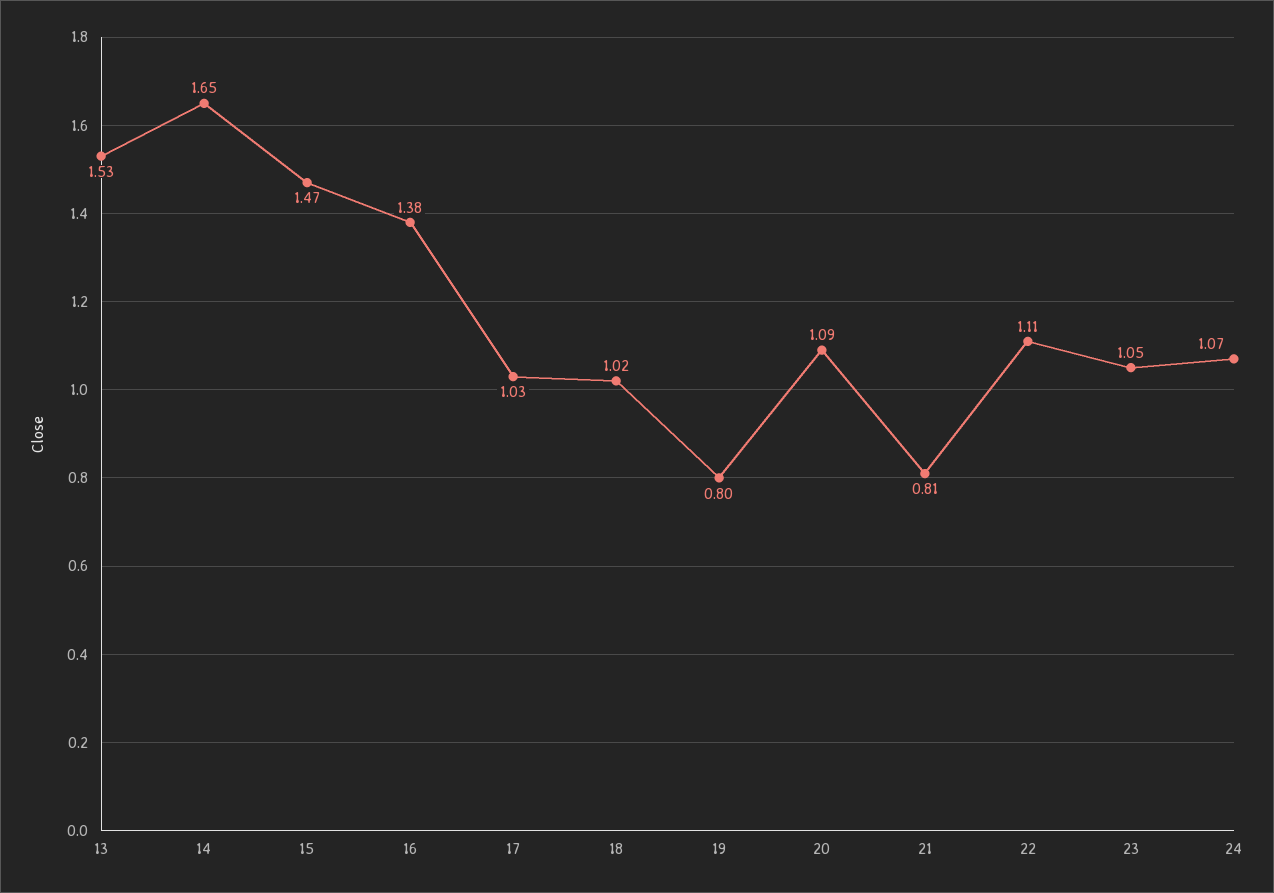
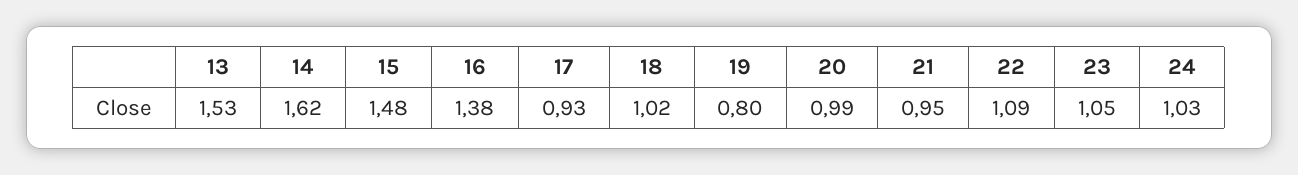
  {
    "13": 1.53,
-   "14": 1.65,
+   "14": 1.62,
-   "15": 1.47,
+   "15": 1.48,
    "16": 1.38,
-   "17": 1.03,
+   "17": 0.93,
    "18": 1.02,
    "19": 0.8,
-   "20": 1.09,
+   "20": 0.99,
-   "21": 0.81,
+   "21": 0.95,
-   "22": 1.11,
+   "22": 1.09,
    "23": 1.05,
-   "24": 1.07
+   "24": 1.03
  }

